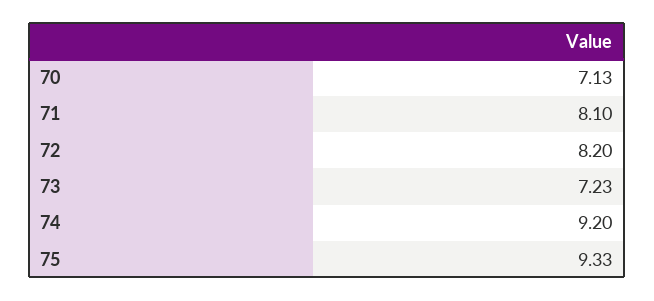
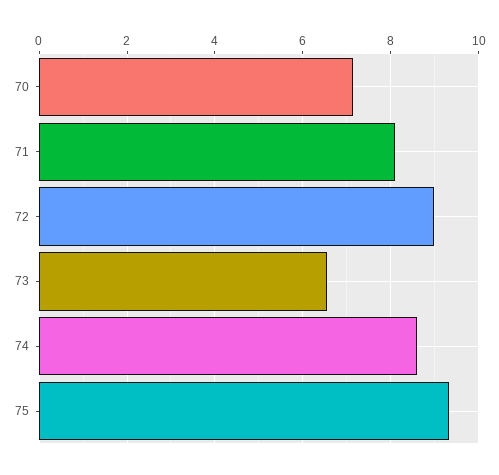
  {
    "70": 7.13,
    "71": 8.1,
-   "72": 8.2,
+   "72": 9,
-   "73": 7.23,
+   "73": 6.6,
-   "74": 9.2,
+   "74": 8.6,
    "75": 9.33
  }

